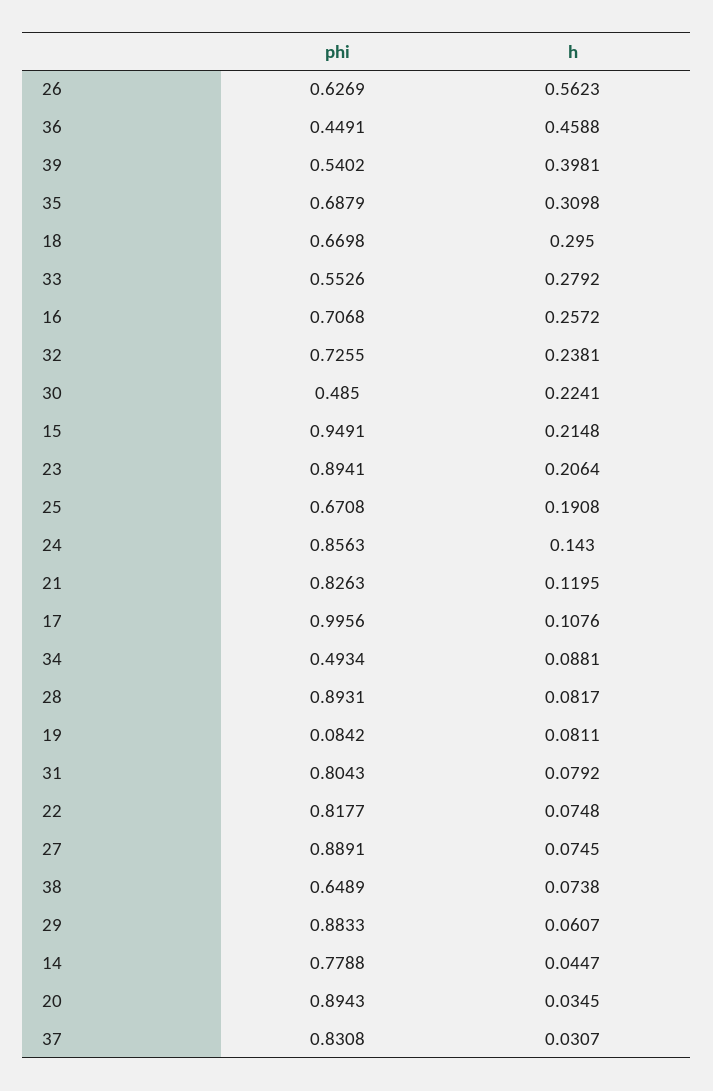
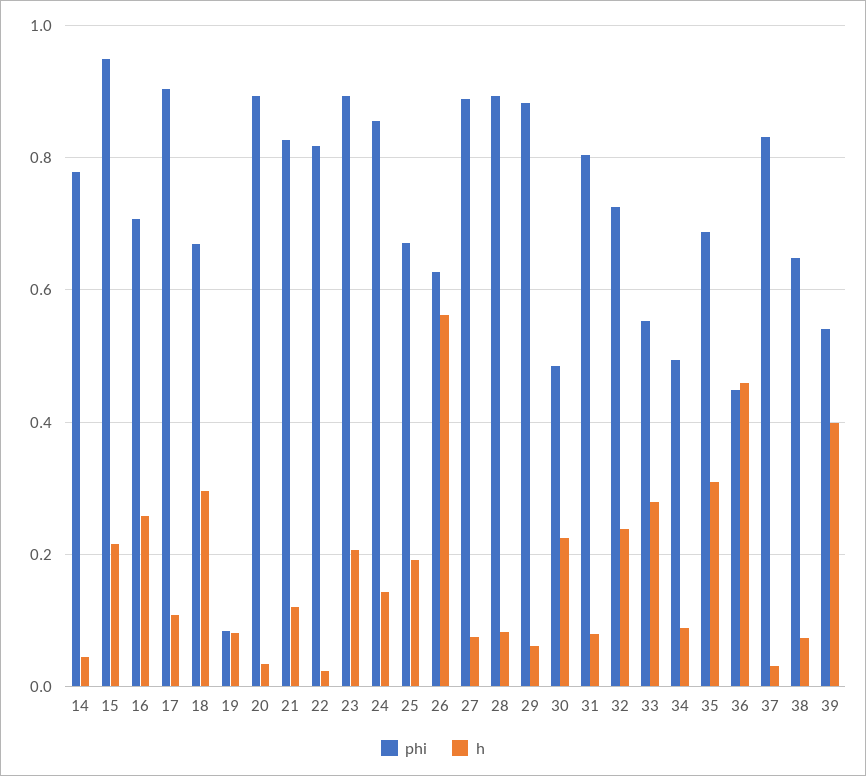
  {
    "phi": {
      "26": 0.6269,
      "36": 0.4491,
      "39": 0.5402,
      "35": 0.6879,
      "18": 0.6698,
      "33": 0.5526,
      "16": 0.7068,
      "32": 0.7255,
      "30": 0.485,
      "15": 0.9491,
      "23": 0.8941,
      "25": 0.6708,
      "24": 0.8563,
      "21": 0.8263,
-     "17": 0.9956,
+     "17": 0.9,
      "34": 0.4934,
      "28": 0.8931,
      "19": 0.0842,
      "31": 0.8043,
      "22": 0.8177,
      "27": 0.8891,
      "38": 0.6489,
      "29": 0.8833,
      "14": 0.7788,
      "20": 0.8943,
      "37": 0.8308
    },
    "h": {
      "26": 0.5623,
      "36": 0.4588,
      "39": 0.3981,
      "35": 0.3098,
      "18": 0.295,
      "33": 0.2792,
      "16": 0.2572,
      "32": 0.2381,
      "30": 0.2241,
      "15": 0.2148,
      "23": 0.2064,
      "25": 0.1908,
      "24": 0.143,
      "21": 0.1195,
      "17": 0.1076,
      "34": 0.0881,
      "28": 0.0817,
      "19": 0.0811,
      "31": 0.0792,
-     "22": 0.0748,
+     "22": 0.02,
      "27": 0.0745,
      "38": 0.0738,
      "29": 0.0607,
      "14": 0.0447,
      "20": 0.0345,
      "37": 0.0307
    }
  }

